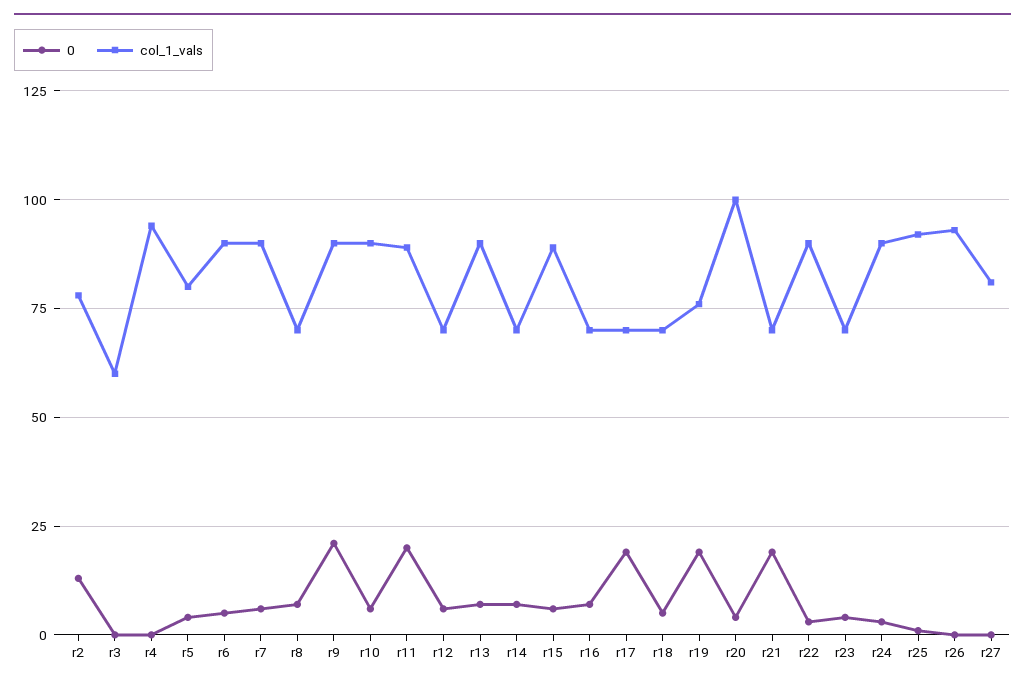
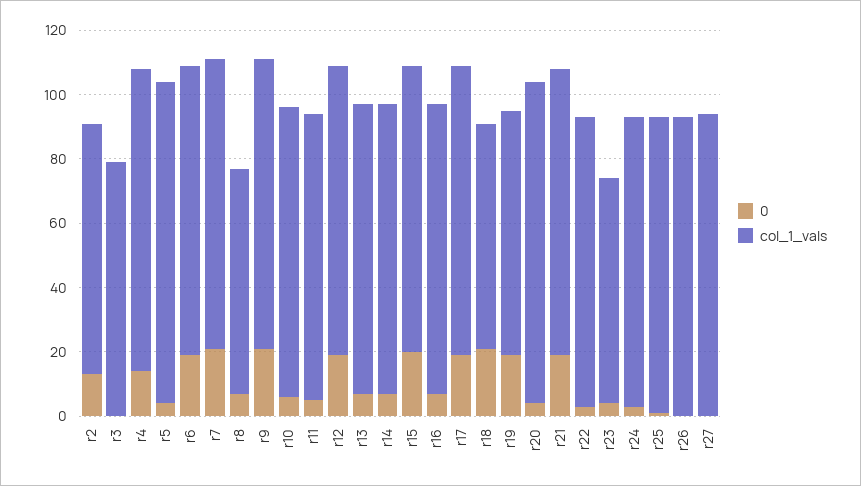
  {
    "0": {
      "r2": 15,
      "r3": 0,
-     "r4": 0,
+     "r4": 15,
      "r5": 5,
-     "r6": 5,
+     "r6": 20,
-     "r7": 5,
+     "r7": 20,
      "r8": 5,
      "r9": 20,
      "r10": 5,
-     "r11": 20,
+     "r11": 5,
-     "r12": 5,
+     "r12": 20,
      "r13": 5,
      "r14": 5,
-     "r15": 5,
+     "r15": 20,
      "r16": 5,
      "r17": 20,
-     "r18": 5,
+     "r18": 20,
      "r19": 20,
      "r20": 5,
      "r21": 20,
      "r22": 5,
      "r23": 5,
      "r24": 5,
      "r25": 0,
      "r26": 0,
      "r27": 0
    },
    "col_1_vals": {
      "r2": 80,
-     "r3": 60,
+     "r3": 80,
      "r4": 95,
-     "r5": 80,
+     "r5": 100,
      "r6": 90,
      "r7": 90,
      "r8": 70,
      "r9": 90,
      "r10": 90,
      "r11": 90,
-     "r12": 70,
+     "r12": 90,
      "r13": 90,
-     "r14": 70,
+     "r14": 90,
      "r15": 90,
-     "r16": 70,
+     "r16": 90,
-     "r17": 70,
+     "r17": 90,
      "r18": 70,
      "r19": 75,
      "r20": 100,
-     "r21": 70,
+     "r21": 90,
      "r22": 90,
      "r23": 70,
      "r24": 90,
      "r25": 90,
      "r26": 95,
-     "r27": 80
+     "r27": 95
    }
  }

